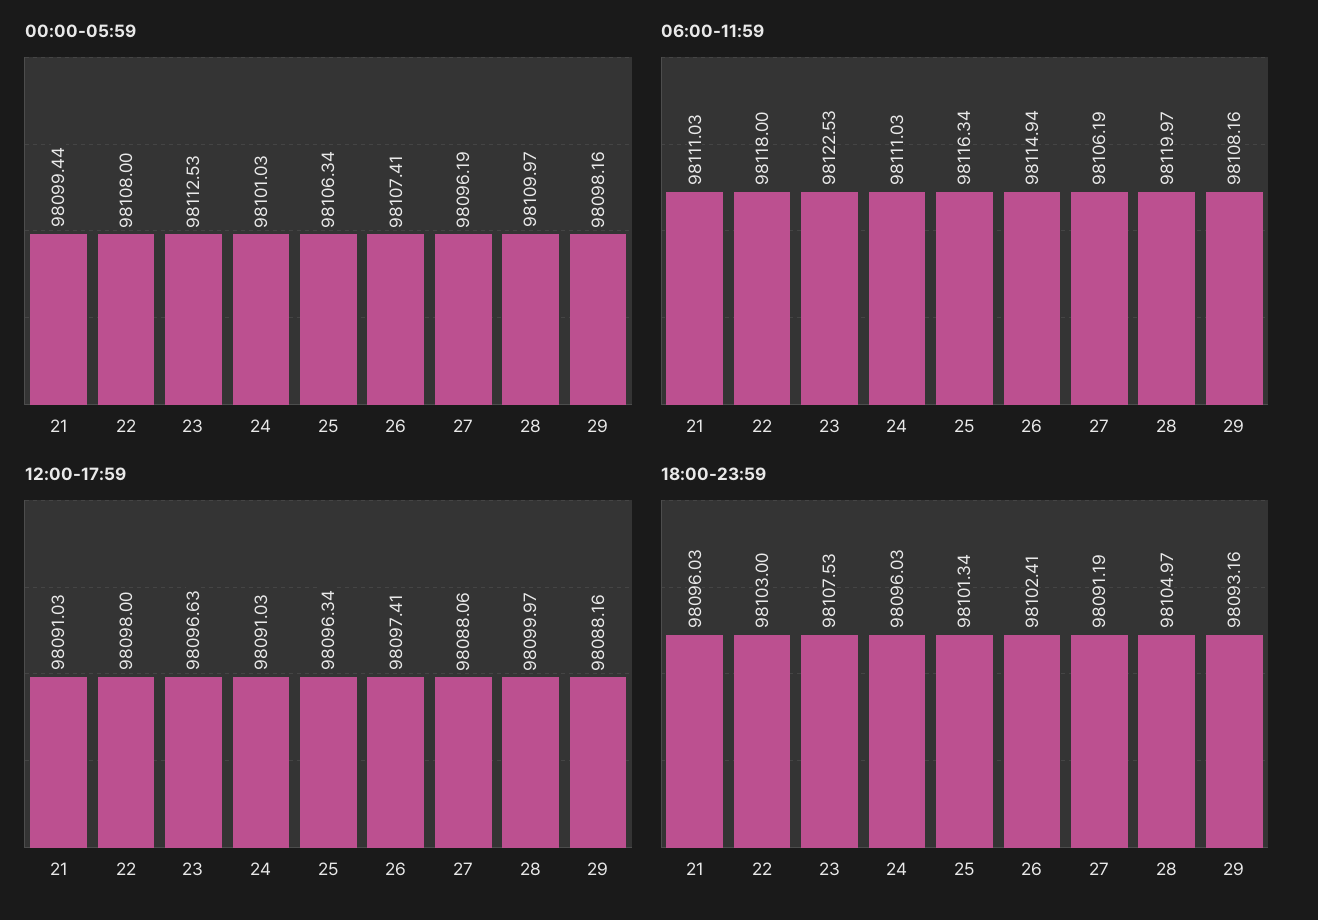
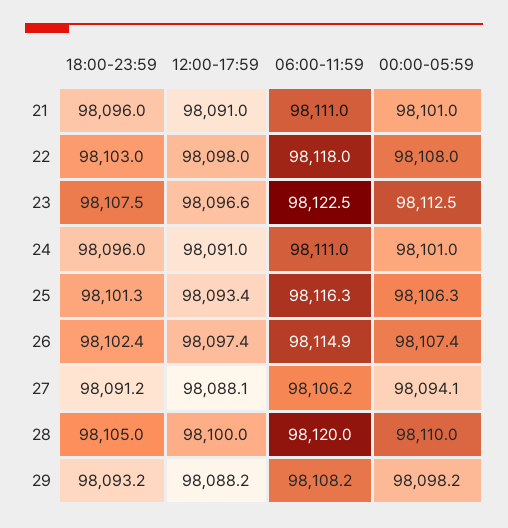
  {
    "00:00-05:59": {
-     "21": 98099.44,
+     "21": 98101,
      "22": 98108,
      "23": 98112.53,
      "24": 98101.03,
      "25": 98106.34,
      "26": 98107.41,
-     "27": 98096.19,
+     "27": 98094.1,
      "28": 98109.97,
      "29": 98098.16
    },
    "06:00-11:59": {
      "21": 98111.03,
      "22": 98118,
      "23": 98122.53,
      "24": 98111.03,
      "25": 98116.34,
      "26": 98114.94,
      "27": 98106.19,
      "28": 98119.97,
      "29": 98108.16
    },
    "12:00-17:59": {
      "21": 98091.03,
      "22": 98098,
      "23": 98096.63,
      "24": 98091.03,
-     "25": 98096.34,
+     "25": 98093.4,
      "26": 98097.41,
      "27": 98088.06,
      "28": 98099.97,
      "29": 98088.16
    },
    "18:00-23:59": {
      "21": 98096.03,
      "22": 98103,
      "23": 98107.53,
      "24": 98096.03,
      "25": 98101.34,
      "26": 98102.41,
      "27": 98091.19,
      "28": 98104.97,
      "29": 98093.16
    }
  }

